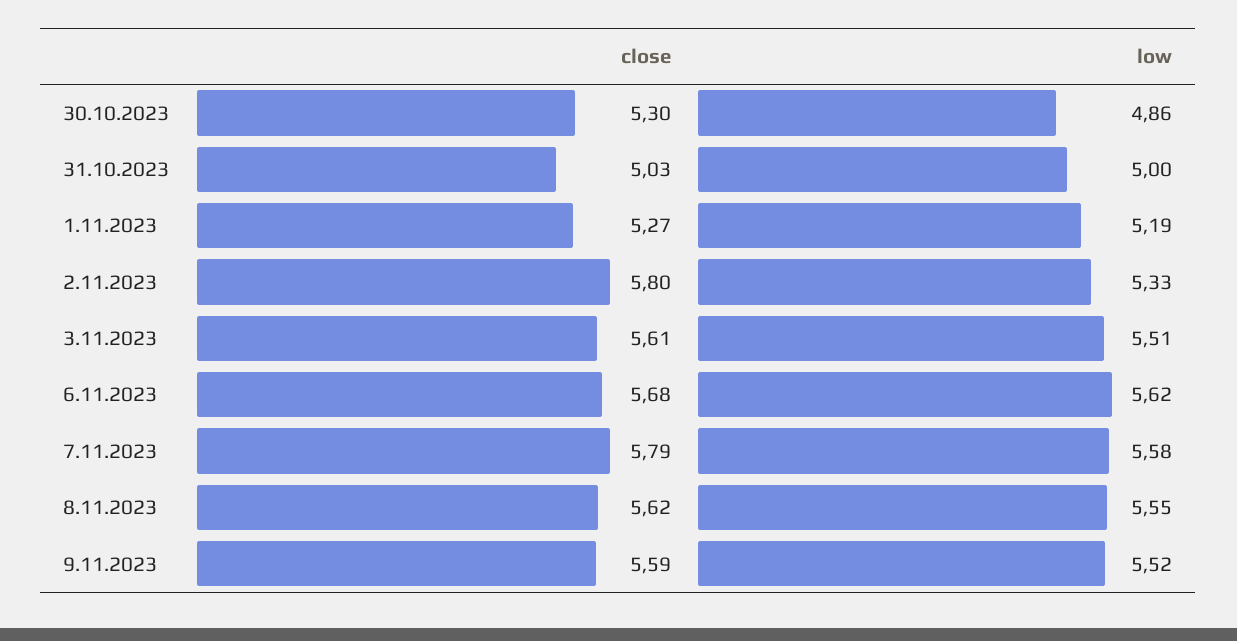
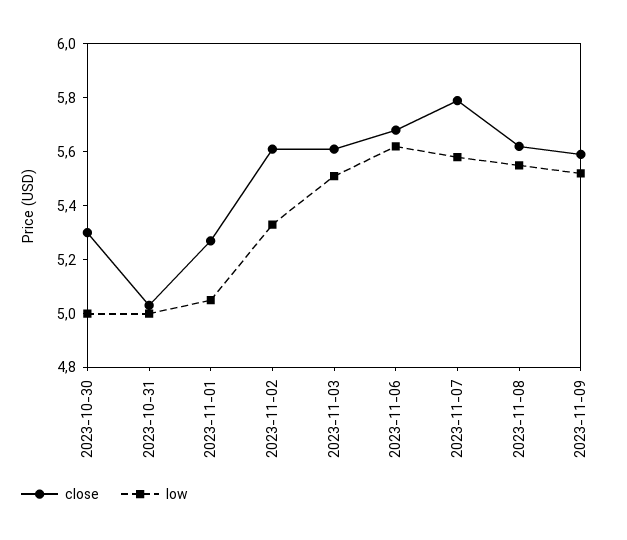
  {
    "close": {
      "30.10.2023": 5.3,
      "31.10.2023": 5.03,
      "1.11.2023": 5.27,
-     "2.11.2023": 5.8,
+     "2.11.2023": 5.6,
      "3.11.2023": 5.61,
      "6.11.2023": 5.68,
      "7.11.2023": 5.79,
      "8.11.2023": 5.62,
      "9.11.2023": 5.59
    },
    "low": {
-     "30.10.2023": 4.86,
+     "30.10.2023": 5,
      "31.10.2023": 5,
-     "1.11.2023": 5.19,
+     "1.11.2023": 5.05,
      "2.11.2023": 5.33,
      "3.11.2023": 5.51,
      "6.11.2023": 5.62,
      "7.11.2023": 5.58,
      "8.11.2023": 5.55,
      "9.11.2023": 5.52
    }
  }

